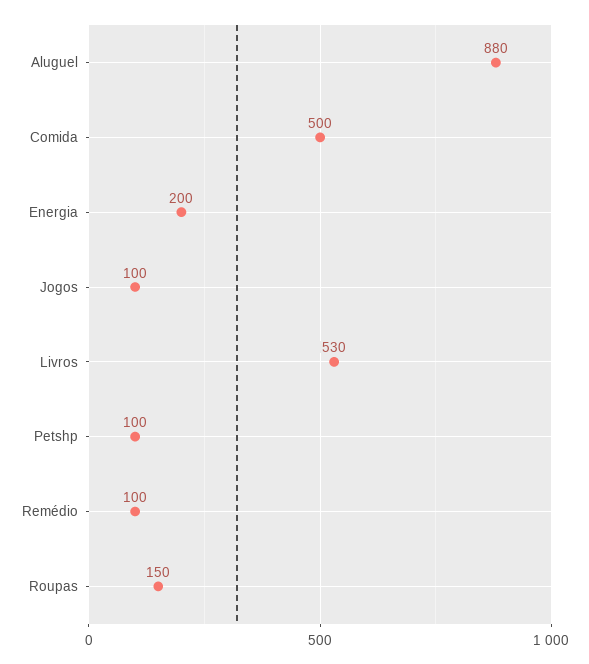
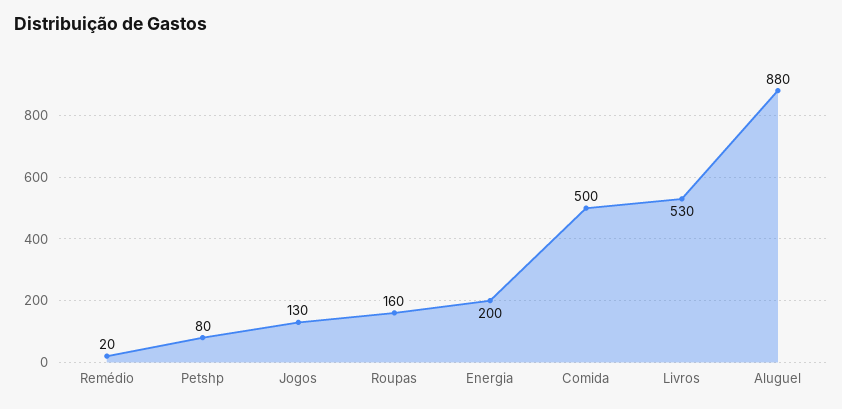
  {
    "Aluguel": 880,
    "Comida": 500,
    "Energia": 200,
-   "Jogos": 100,
+   "Jogos": 130,
    "Livros": 530,
-   "Petshp": 100,
+   "Petshp": 80,
-   "Remédio": 100,
+   "Remédio": 20,
-   "Roupas": 150
+   "Roupas": 160
  }

